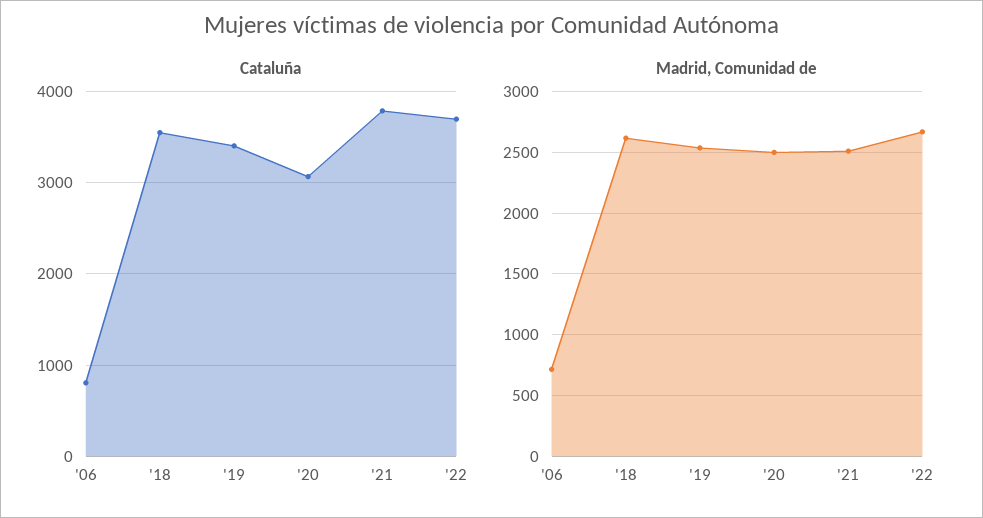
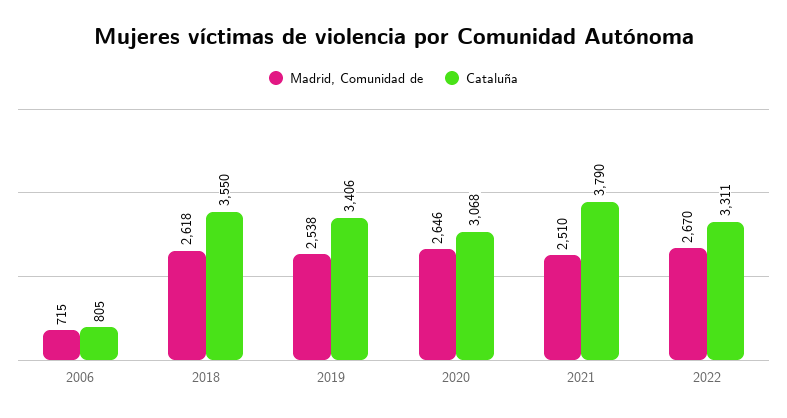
  {
    "Cataluña": {
      "'06": 805,
      "'18": 3550,
      "'19": 3406,
      "'20": 3068,
      "'21": 3790,
-     "'22": 3700
+     "'22": 3311
    },
    "Madrid, Comunidad de": {
      "'06": 715,
      "'18": 2618,
      "'19": 2538,
-     "'20": 2500,
+     "'20": 2646,
      "'21": 2510,
      "'22": 2670
    }
  }

